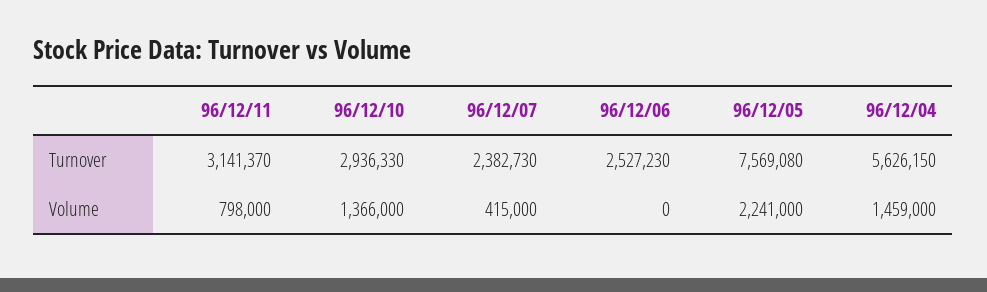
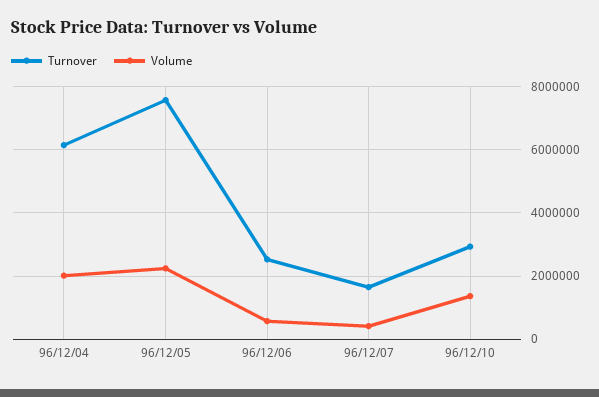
  {
    "Turnover": {
-     "96/12/11": 3141370,
      "96/12/10": 2936330,
-     "96/12/07": 2382730,
+     "96/12/07": 1600000,
      "96/12/06": 2527230,
      "96/12/05": 7569080,
-     "96/12/04": 5626150
+     "96/12/04": 6200000
    },
    "Volume": {
-     "96/12/11": 798000,
      "96/12/10": 1366000,
      "96/12/07": 415000,
-     "96/12/06": 0,
+     "96/12/06": 600000,
      "96/12/05": 2241000,
-     "96/12/04": 1459000
+     "96/12/04": 2000000
    }
  }

